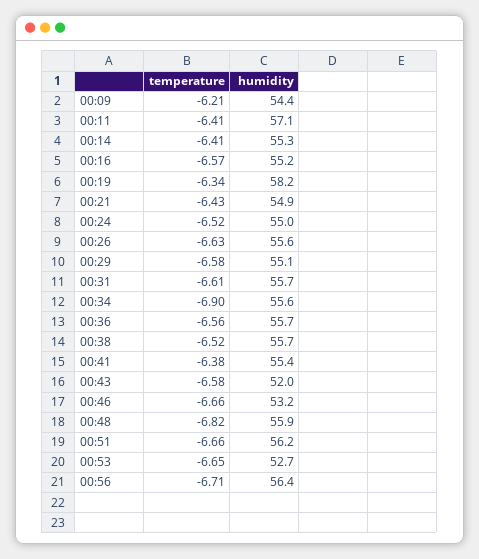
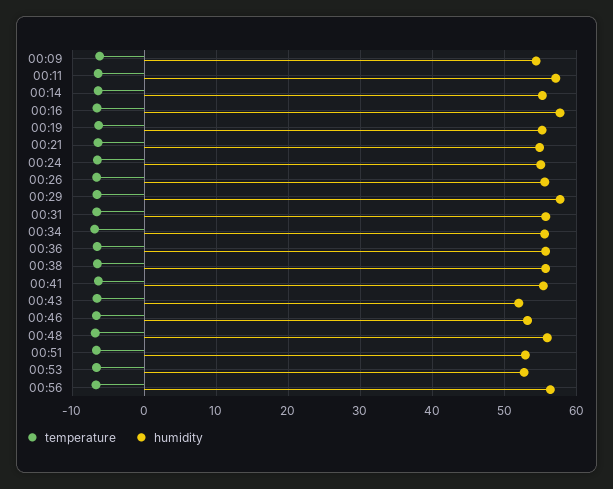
  {
    "temperature": {
      "00:09": -6.21,
      "00:11": -6.41,
      "00:14": -6.41,
      "00:16": -6.57,
      "00:19": -6.34,
      "00:21": -6.43,
      "00:24": -6.52,
      "00:26": -6.63,
      "00:29": -6.58,
      "00:31": -6.61,
      "00:34": -6.9,
      "00:36": -6.56,
      "00:38": -6.52,
      "00:41": -6.38,
      "00:43": -6.58,
      "00:46": -6.66,
      "00:48": -6.82,
      "00:51": -6.66,
      "00:53": -6.65,
      "00:56": -6.71
    },
    "humidity": {
      "00:09": 54.4,
      "00:11": 57.1,
      "00:14": 55.3,
-     "00:16": 55.2,
+     "00:16": 58,
-     "00:19": 58.2,
+     "00:19": 55,
      "00:21": 54.9,
      "00:24": 55,
      "00:26": 55.6,
-     "00:29": 55.1,
+     "00:29": 58,
      "00:31": 55.7,
      "00:34": 55.6,
      "00:36": 55.7,
      "00:38": 55.7,
      "00:41": 55.4,
      "00:43": 52,
      "00:46": 53.2,
      "00:48": 55.9,
-     "00:51": 56.2,
+     "00:51": 53,
      "00:53": 52.7,
      "00:56": 56.4
    }
  }

